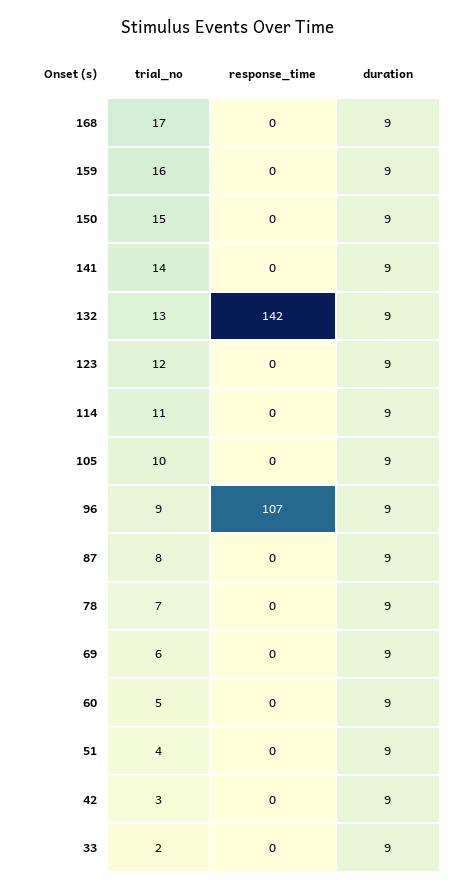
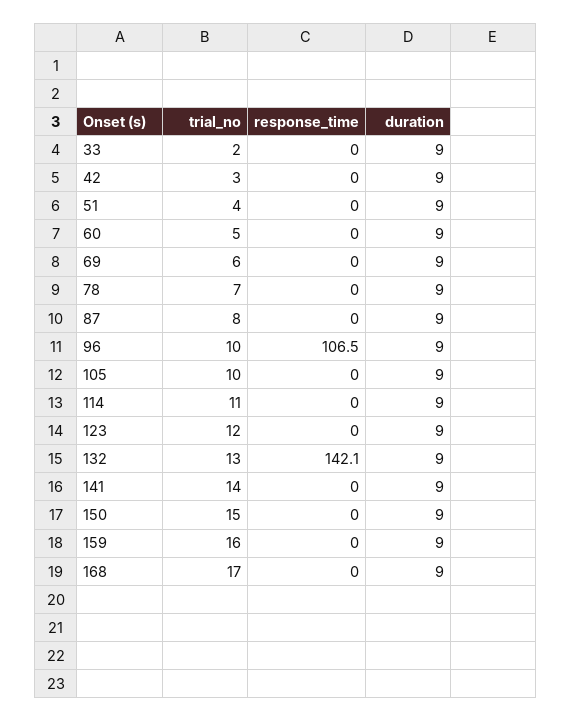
  {
    "trial_no": {
      "168": 17,
      "159": 16,
      "150": 15,
      "141": 14,
      "132": 13,
      "123": 12,
      "114": 11,
      "105": 10,
-     "96": 9,
+     "96": 10,
      "87": 8,
      "78": 7,
      "69": 6,
      "60": 5,
      "51": 4,
      "42": 3,
      "33": 2
    },
    "response_time": {
      "168": 0,
      "159": 0,
      "150": 0,
      "141": 0,
      "132": 142.1,
      "123": 0,
      "114": 0,
      "105": 0,
      "96": 106.5,
      "87": 0,
      "78": 0,
      "69": 0,
      "60": 0,
      "51": 0,
      "42": 0,
      "33": 0
    },
    "duration": {
      "168": 9,
      "159": 9,
      "150": 9,
      "141": 9,
      "132": 9,
      "123": 9,
      "114": 9,
      "105": 9,
      "96": 9,
      "87": 9,
      "78": 9,
      "69": 9,
      "60": 9,
      "51": 9,
      "42": 9,
      "33": 9
    }
  }

